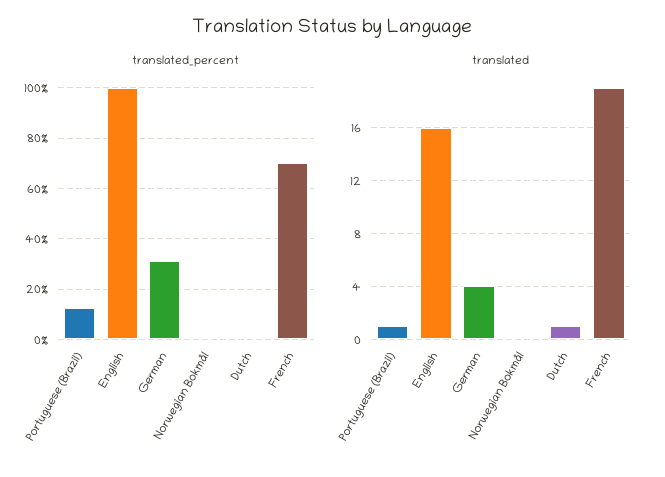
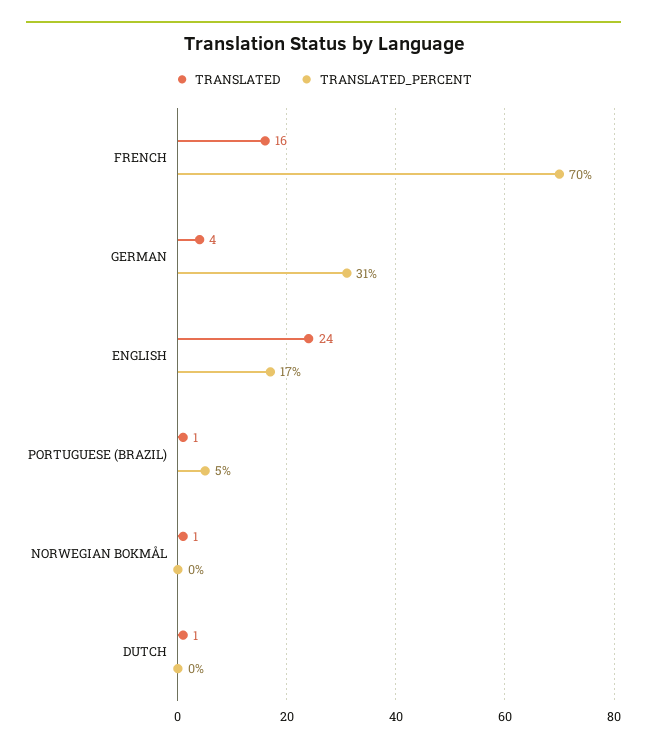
  {
    "translated_percent": {
-     "Portuguese (Brazil)": 12.5,
+     "Portuguese (Brazil)": 5,
-     "English": 100,
+     "English": 17,
      "German": 31,
      "Norwegian Bokmål": 0,
      "Dutch": 0,
      "French": 70
    },
    "translated": {
      "Portuguese (Brazil)": 1,
-     "English": 16,
+     "English": 24,
      "German": 4,
-     "Norwegian Bokmål": 0,
+     "Norwegian Bokmål": 1,
      "Dutch": 1,
-     "French": 19
+     "French": 16
    }
  }

